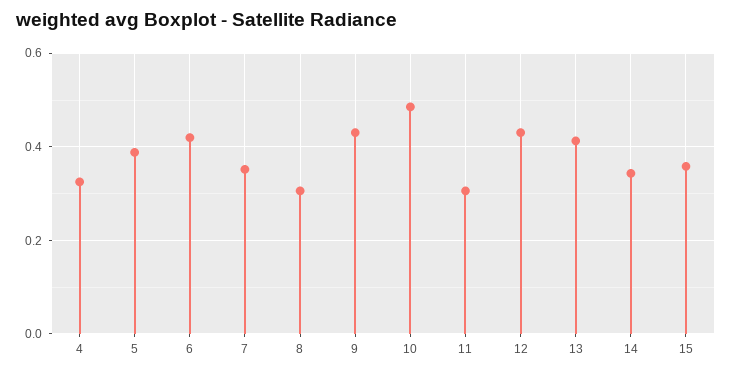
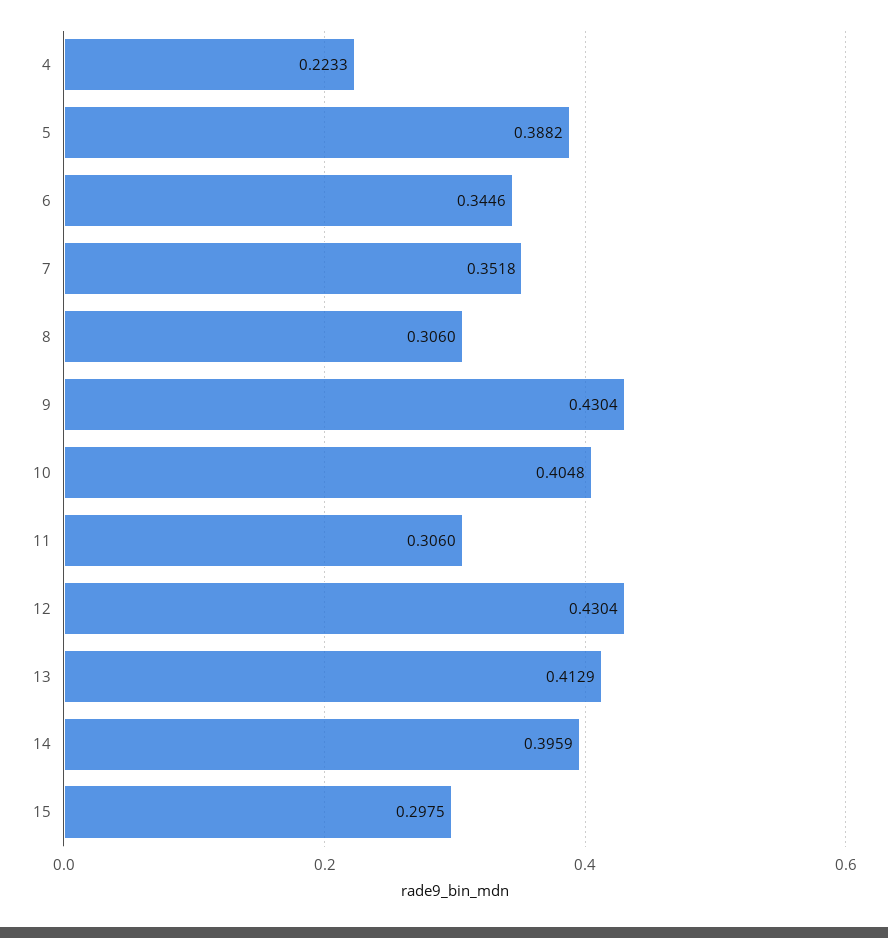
  {
-   "4": 0.32,
+   "4": 0.2233,
    "5": 0.3882,
-   "6": 0.42,
+   "6": 0.3446,
    "7": 0.3518,
    "8": 0.306,
    "9": 0.4304,
-   "10": 0.48,
+   "10": 0.4048,
    "11": 0.306,
    "12": 0.4304,
    "13": 0.4129,
-   "14": 0.34,
+   "14": 0.3959,
-   "15": 0.36
+   "15": 0.2975
  }

